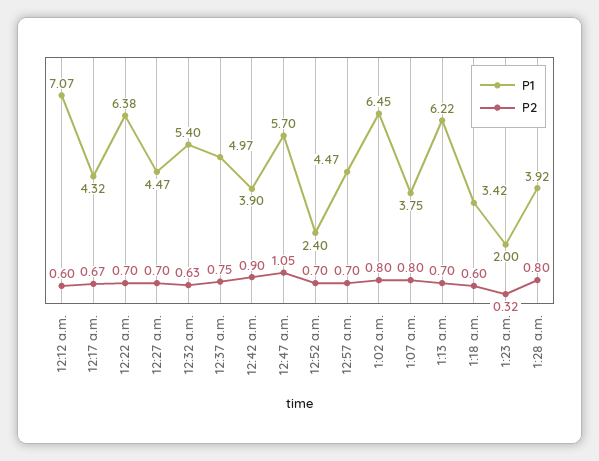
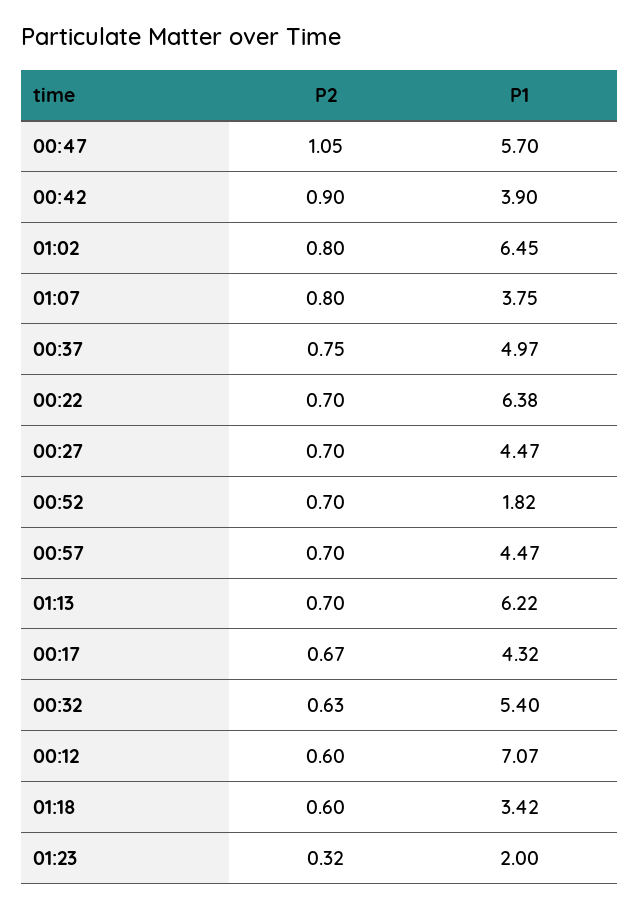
  {
    "P1": {
      "12:12 a.m.": 7.07,
      "12:17 a.m.": 4.32,
      "12:22 a.m.": 6.38,
      "12:27 a.m.": 4.47,
      "12:32 a.m.": 5.4,
      "12:37 a.m.": 4.97,
      "12:42 a.m.": 3.9,
      "12:47 a.m.": 5.7,
-     "12:52 a.m.": 2.4,
+     "12:52 a.m.": 1.82,
      "12:57 a.m.": 4.47,
      "1:02 a.m.": 6.45,
      "1:07 a.m.": 3.75,
      "1:13 a.m.": 6.22,
      "1:18 a.m.": 3.42,
-     "1:23 a.m.": 2,
+     "1:23 a.m.": 2
-     "1:28 a.m.": 3.92
    },
    "P2": {
      "12:12 a.m.": 0.6,
      "12:17 a.m.": 0.67,
      "12:22 a.m.": 0.7,
      "12:27 a.m.": 0.7,
      "12:32 a.m.": 0.63,
      "12:37 a.m.": 0.75,
      "12:42 a.m.": 0.9,
      "12:47 a.m.": 1.05,
      "12:52 a.m.": 0.7,
      "12:57 a.m.": 0.7,
      "1:02 a.m.": 0.8,
      "1:07 a.m.": 0.8,
      "1:13 a.m.": 0.7,
      "1:18 a.m.": 0.6,
-     "1:23 a.m.": 0.32,
+     "1:23 a.m.": 0.32
-     "1:28 a.m.": 0.8
    }
  }

